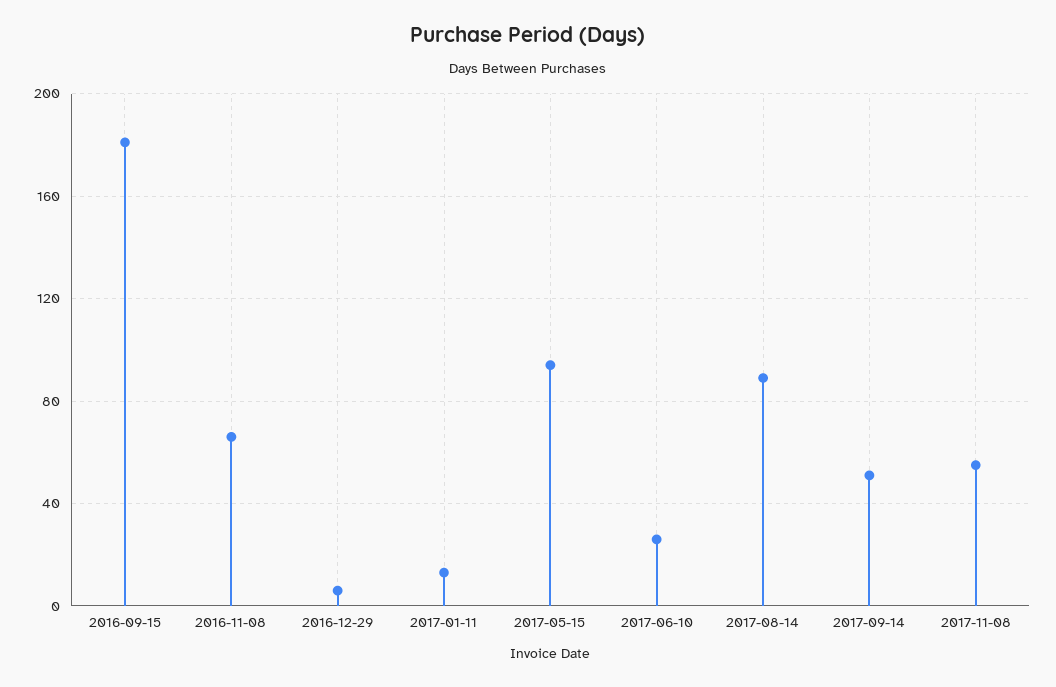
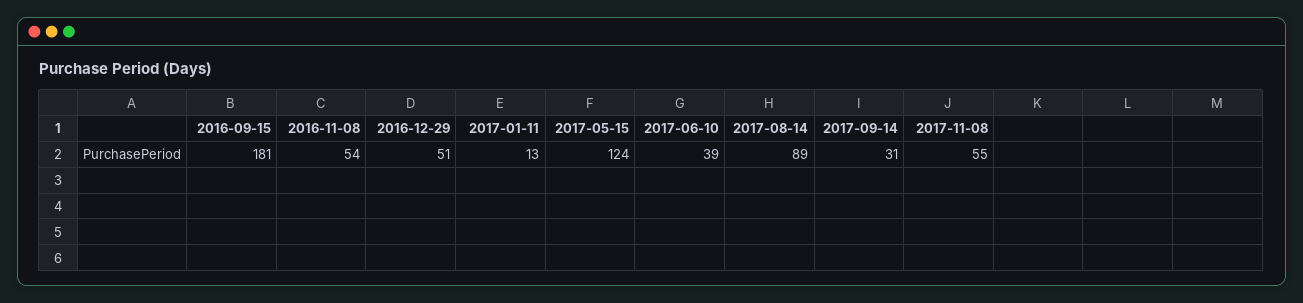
  {
    "2016-09-15": 181,
-   "2016-11-08": 65,
+   "2016-11-08": 54,
-   "2016-12-29": 5,
+   "2016-12-29": 51,
    "2017-01-11": 13,
-   "2017-05-15": 95,
+   "2017-05-15": 124,
-   "2017-06-10": 25,
+   "2017-06-10": 39,
    "2017-08-14": 89,
-   "2017-09-14": 50,
+   "2017-09-14": 31,
    "2017-11-08": 55
  }

